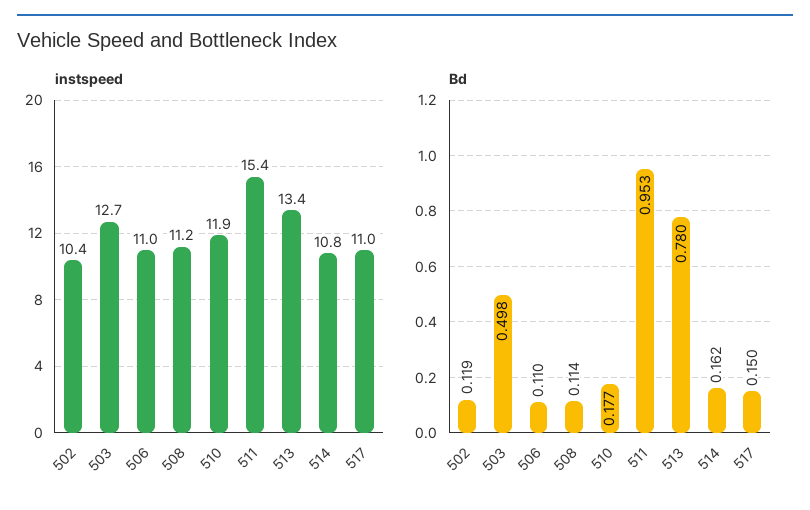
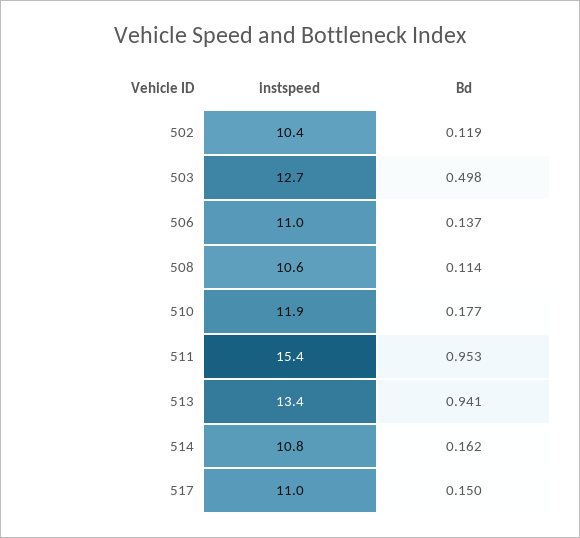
  {
    "instspeed": {
      "502": 10.4,
      "503": 12.7,
      "506": 11,
-     "508": 11.2,
+     "508": 10.6,
      "510": 11.9,
      "511": 15.4,
      "513": 13.4,
      "514": 10.8,
      "517": 11
    },
    "Bd": {
      "502": 0.119,
      "503": 0.498,
-     "506": 0.11,
+     "506": 0.137,
      "508": 0.114,
      "510": 0.177,
      "511": 0.953,
-     "513": 0.78,
+     "513": 0.941,
      "514": 0.162,
      "517": 0.15
    }
  }

